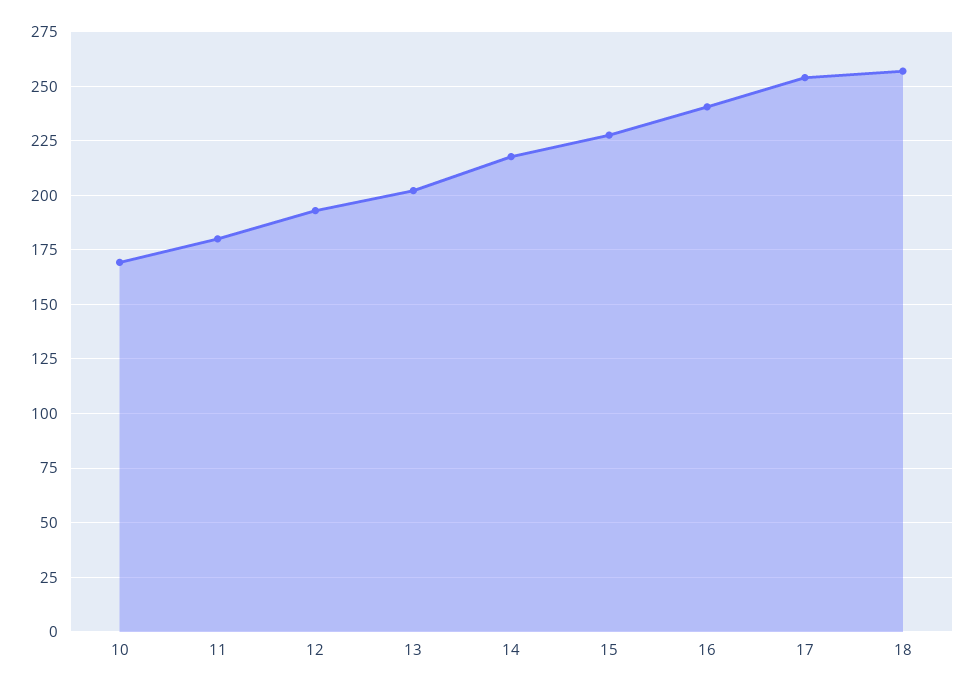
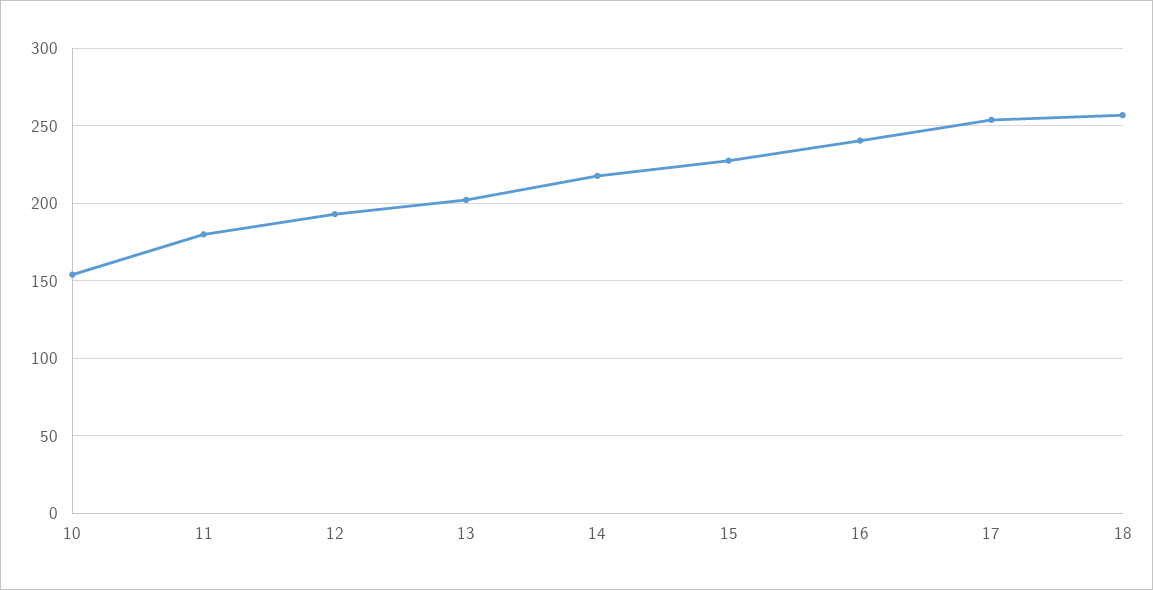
  {
-   "10": 170,
+   "10": 155,
    "11": 180,
    "12": 195,
    "13": 200,
    "14": 220,
    "15": 230,
    "16": 240,
    "17": 255,
    "18": 255
  }

